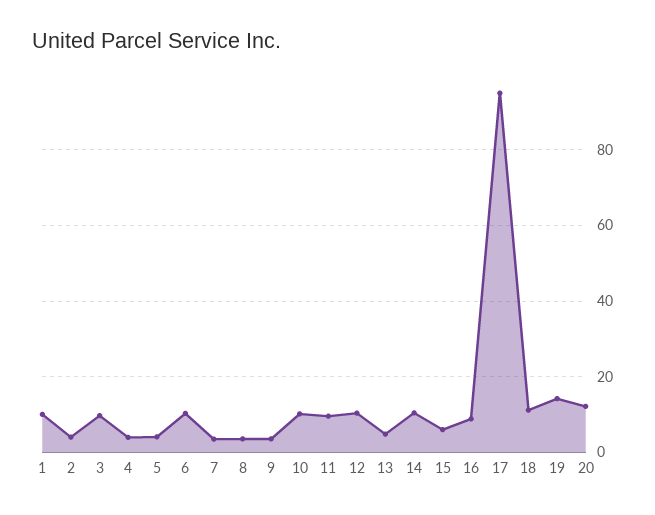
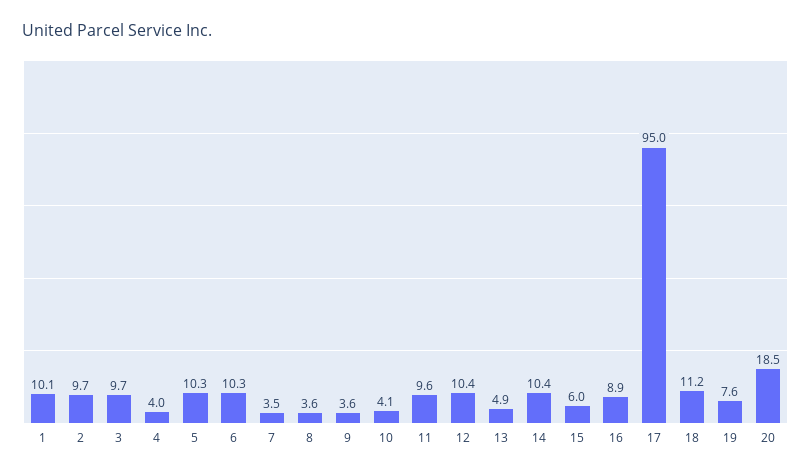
  {
    "1": 10.1,
-   "2": 4,
+   "2": 9.7,
    "3": 9.7,
    "4": 4,
-   "5": 4,
+   "5": 10.3,
    "6": 10.3,
    "7": 3.5,
    "8": 3.6,
    "9": 3.6,
-   "10": 10,
+   "10": 4.1,
    "11": 9.6,
    "12": 10.4,
    "13": 4.9,
    "14": 10.4,
    "15": 6,
    "16": 8.9,
    "17": 95,
    "18": 11.2,
-   "19": 14,
+   "19": 7.6,
-   "20": 12
+   "20": 18.5
  }

